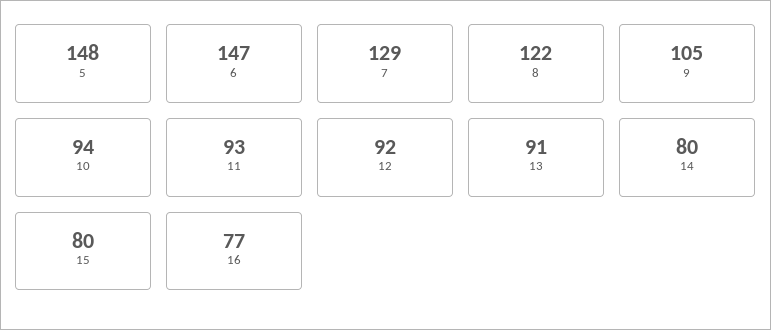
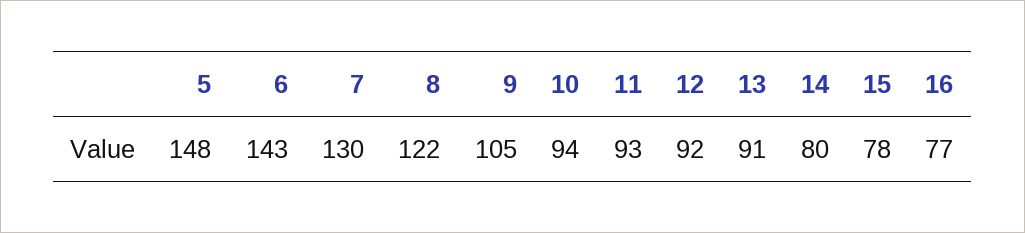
  {
    "5": 148,
-   "6": 147,
+   "6": 143,
-   "7": 129,
+   "7": 130,
    "8": 122,
    "9": 105,
    "10": 94,
    "11": 93,
    "12": 92,
    "13": 91,
    "14": 80,
-   "15": 80,
+   "15": 78,
    "16": 77
  }

